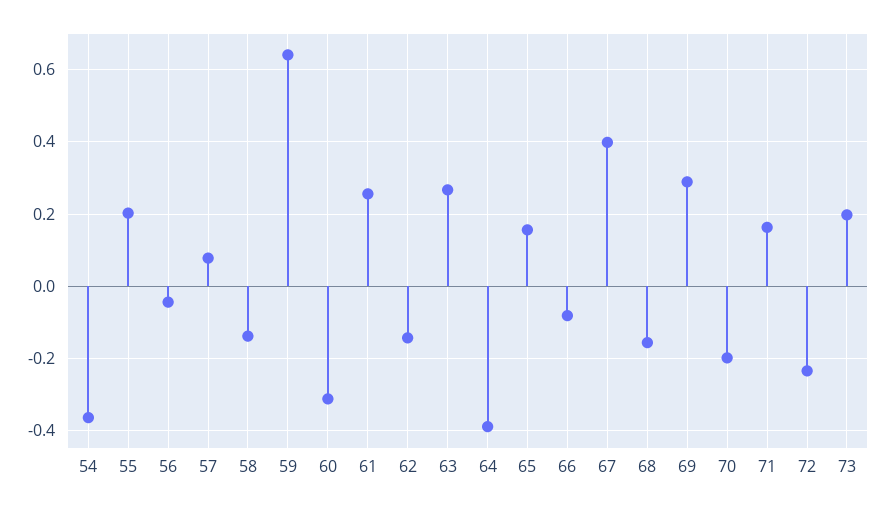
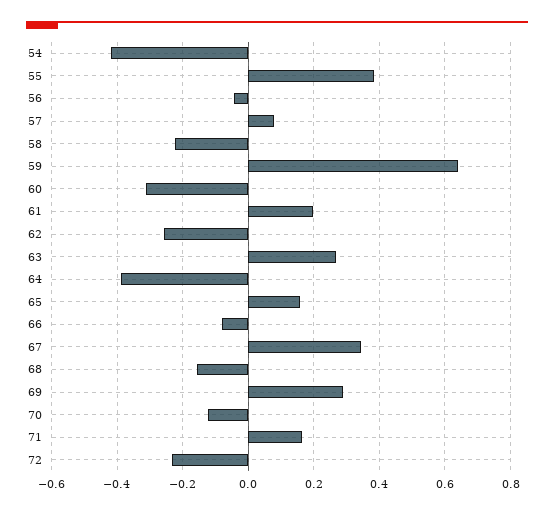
  {
-   "54": -0.36,
+   "54": -0.42,
-   "55": 0.2,
+   "55": 0.38,
    "56": -0.04,
    "57": 0.08,
-   "58": -0.14,
+   "58": -0.22,
    "59": 0.64,
    "60": -0.32,
-   "61": 0.26,
+   "61": 0.2,
-   "62": -0.14,
+   "62": -0.26,
    "63": 0.26,
    "64": -0.38,
    "65": 0.16,
    "66": -0.08,
-   "67": 0.4,
+   "67": 0.34,
    "68": -0.16,
    "69": 0.28,
-   "70": -0.2,
+   "70": -0.12,
    "71": 0.16,
-   "72": -0.24,
+   "72": -0.24
-   "73": 0.2
  }

